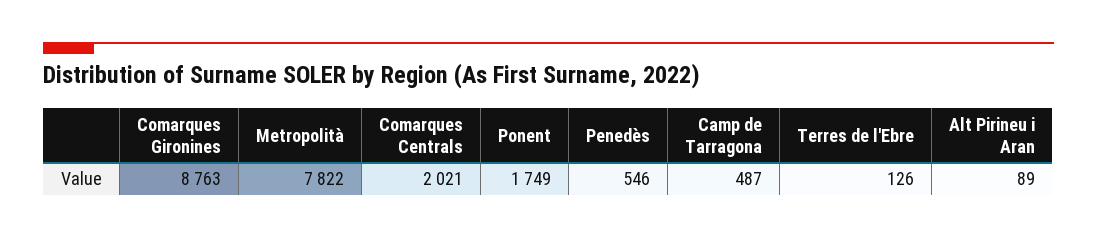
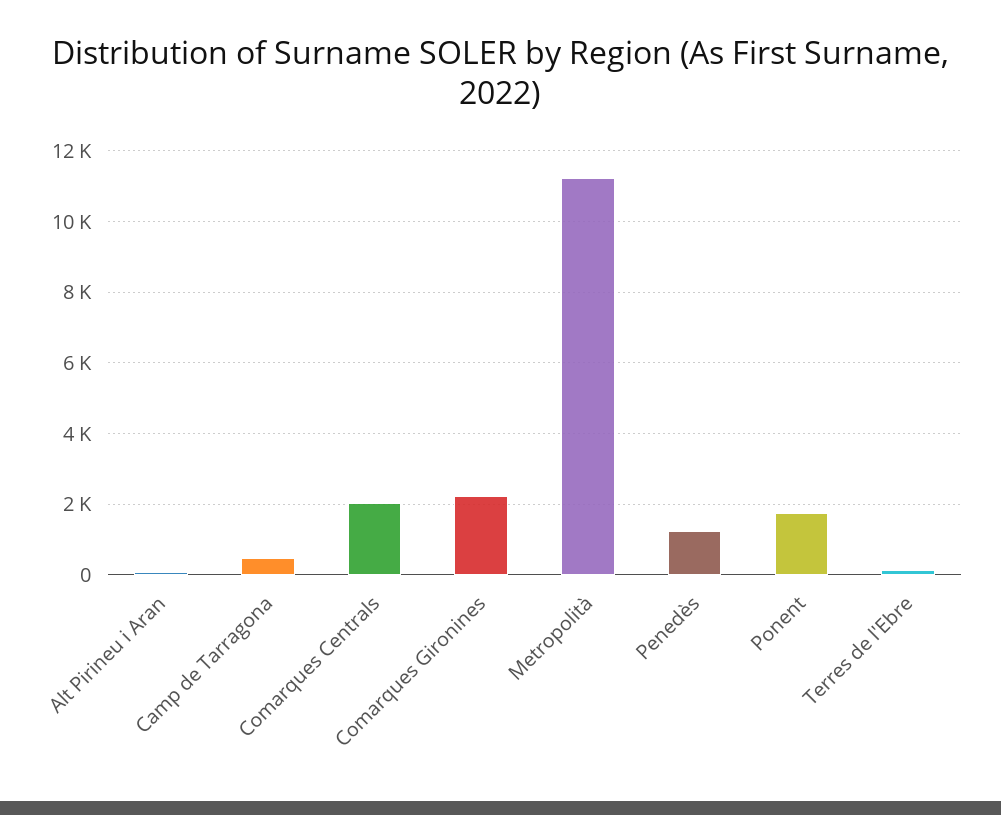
  {
-   "Comarques Gironines": 8763,
+   "Comarques Gironines": 2200,
-   "Metropolità": 7822,
+   "Metropolità": 11200,
    "Comarques Centrals": 2021,
    "Ponent": 1749,
-   "Penedès": 546,
+   "Penedès": 1200,
    "Camp de Tarragona": 487,
    "Terres de l'Ebre": 126,
    "Alt Pirineu i Aran": 89
  }

